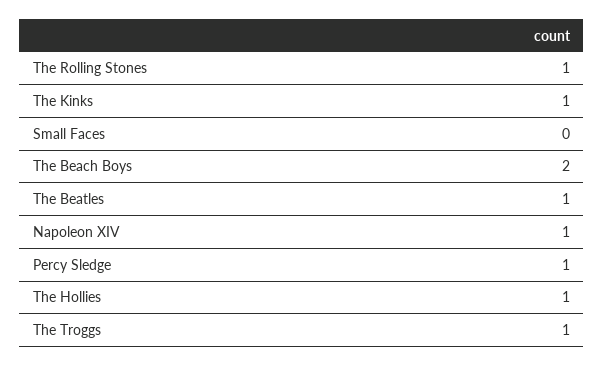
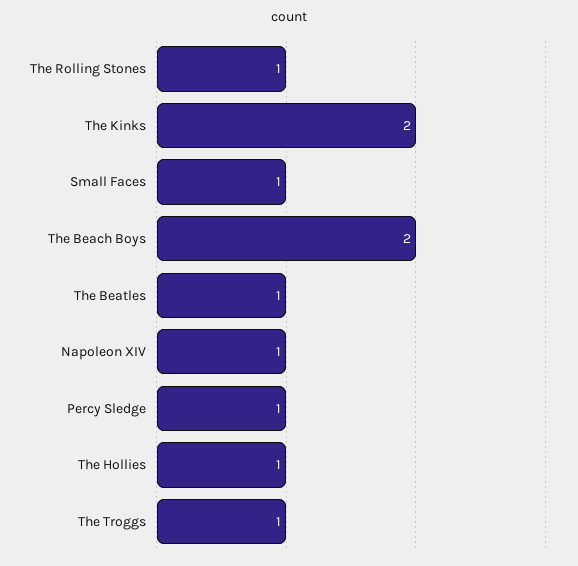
  {
    "The Rolling Stones": 1,
-   "The Kinks": 1,
+   "The Kinks": 2,
-   "Small Faces": 0,
+   "Small Faces": 1,
    "The Beach Boys": 2,
    "The Beatles": 1,
    "Napoleon XIV": 1,
    "Percy Sledge": 1,
    "The Hollies": 1,
    "The Troggs": 1
  }

